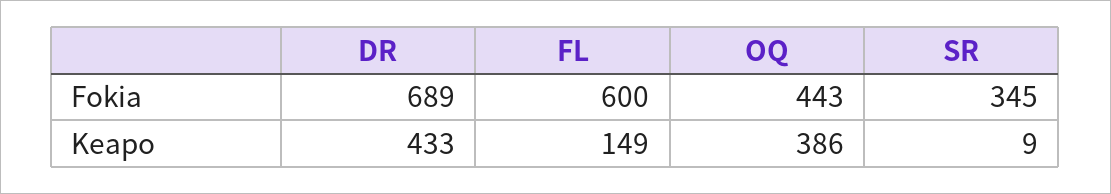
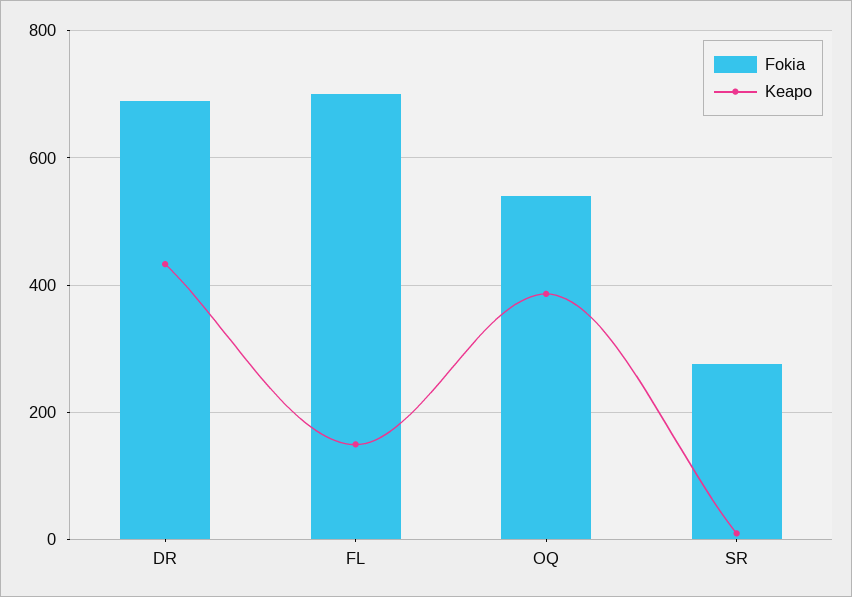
  {
    "Fokia": {
      "DR": 689,
-     "FL": 600,
+     "FL": 700,
-     "OQ": 443,
+     "OQ": 540,
-     "SR": 345
+     "SR": 280
    },
    "Keapo": {
      "DR": 433,
      "FL": 149,
      "OQ": 386,
      "SR": 9
    }
  }

